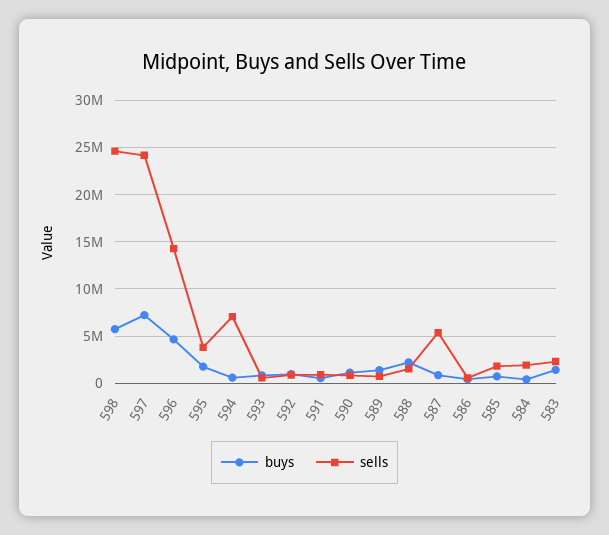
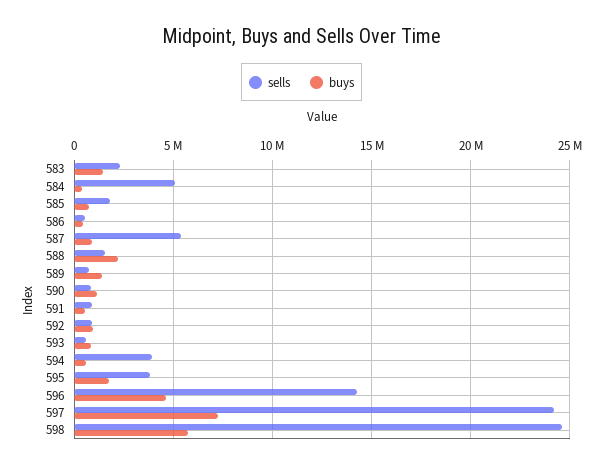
  {
    "buys": {
      "598": 5500000,
      "597": 7000000,
      "596": 4500000,
      "595": 2000000,
      "594": 500000,
      "593": 1000000,
      "592": 1000000,
      "591": 500000,
      "590": 1000000,
      "589": 1500000,
      "588": 2000000,
      "587": 1000000,
      "586": 500000,
      "585": 500000,
      "584": 500000,
      "583": 1500000
    },
    "sells": {
      "598": 24500000,
      "597": 24000000,
      "596": 14500000,
      "595": 4000000,
-     "594": 7000000,
+     "594": 4000000,
      "593": 500000,
      "592": 1000000,
      "591": 1000000,
      "590": 1000000,
      "589": 500000,
      "588": 1500000,
      "587": 5500000,
      "586": 500000,
      "585": 2000000,
-     "584": 2000000,
+     "584": 5000000,
      "583": 2500000
    }
  }

